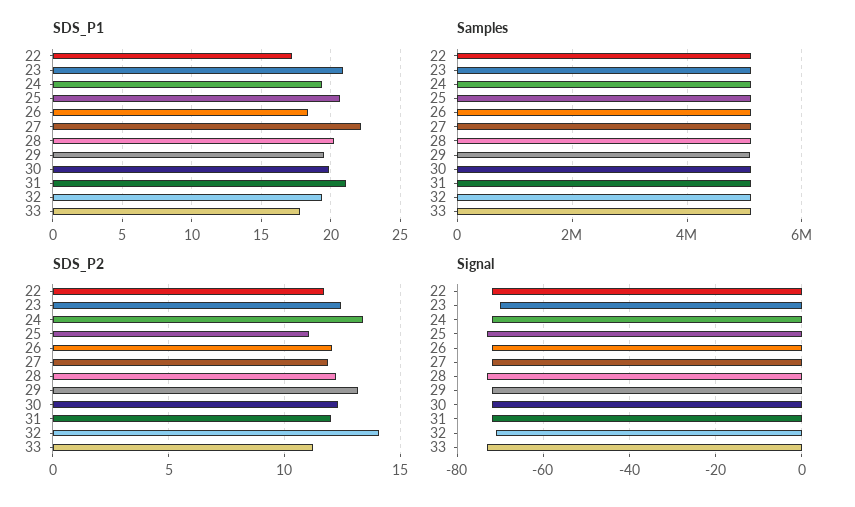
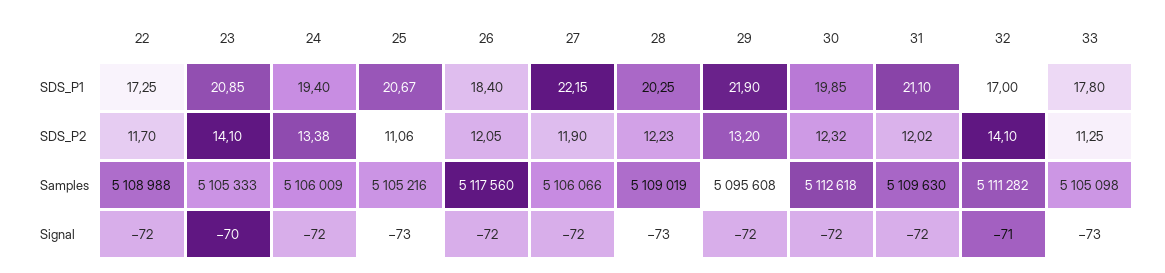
  {
    "SDS_P1": {
      "22": 17.25,
      "23": 20.85,
      "24": 19.4,
      "25": 20.67,
      "26": 18.4,
      "27": 22.15,
      "28": 20.25,
-     "29": 19.5,
+     "29": 21.9,
      "30": 19.85,
      "31": 21.1,
-     "32": 19.5,
+     "32": 17,
      "33": 17.8
    },
    "Samples": {
      "22": 5108988,
      "23": 5105333,
      "24": 5106009,
      "25": 5105216,
      "26": 5117560,
      "27": 5106066,
      "28": 5109019,
      "29": 5095608,
      "30": 5112618,
      "31": 5109630,
      "32": 5111282,
      "33": 5105098
    },
    "SDS_P2": {
      "22": 11.7,
-     "23": 12.5,
+     "23": 14.1,
      "24": 13.38,
      "25": 11.06,
      "26": 12.05,
      "27": 11.9,
      "28": 12.23,
      "29": 13.2,
      "30": 12.32,
      "31": 12.02,
      "32": 14.1,
      "33": 11.25
    },
    "Signal": {
      "22": -72,
      "23": -70,
      "24": -72,
      "25": -73,
      "26": -72,
      "27": -72,
      "28": -73,
      "29": -72,
      "30": -72,
      "31": -72,
      "32": -71,
      "33": -73
    }
  }

